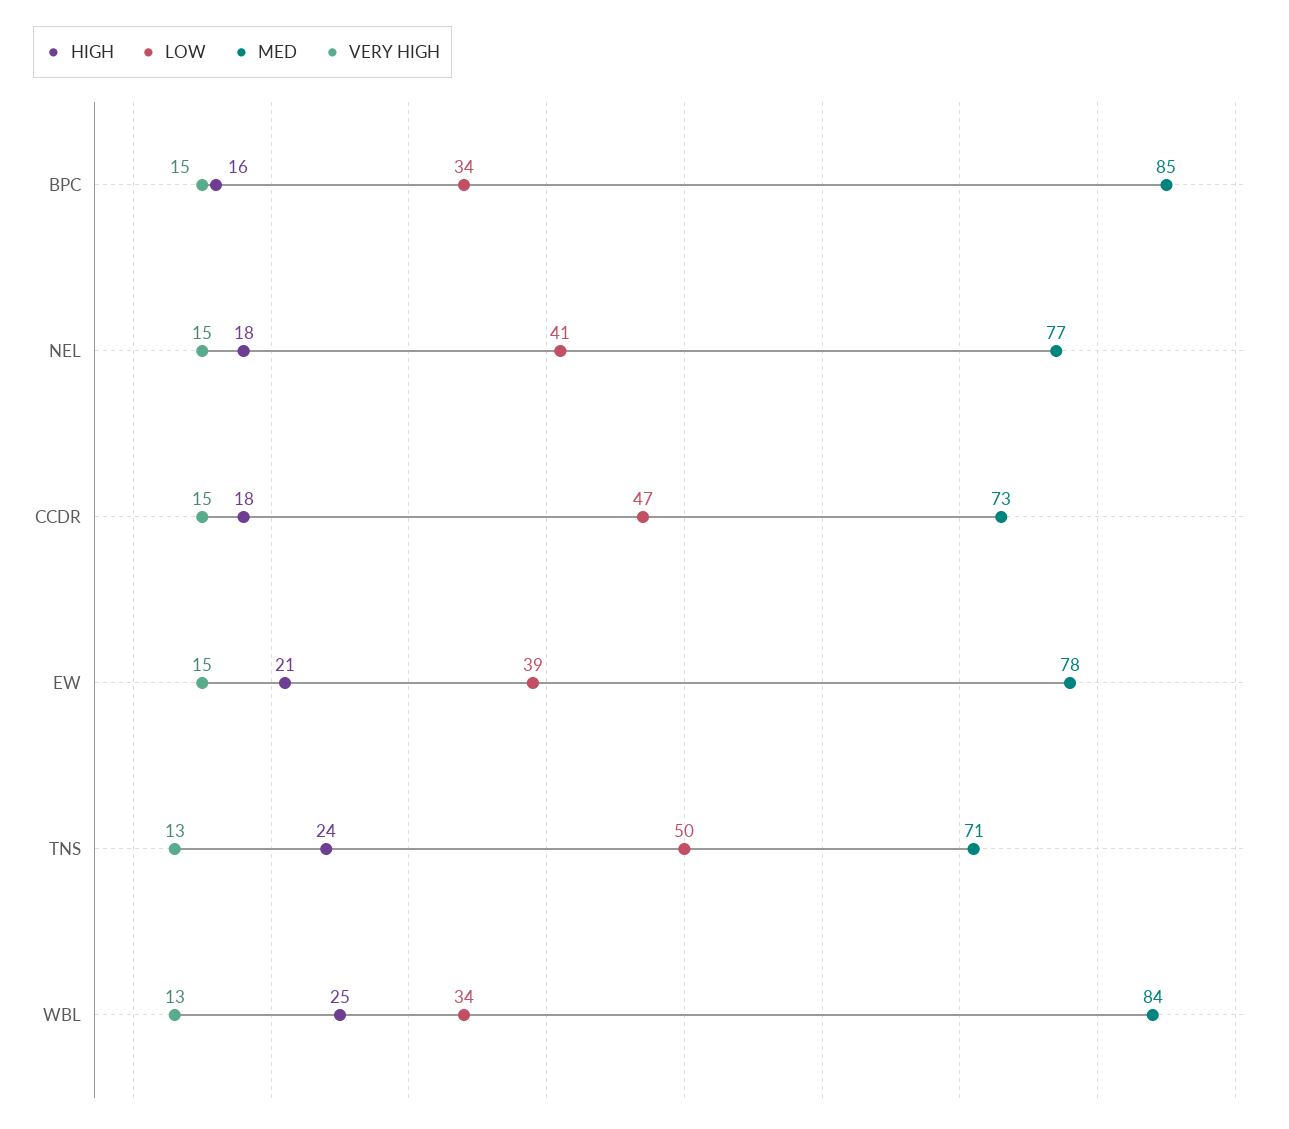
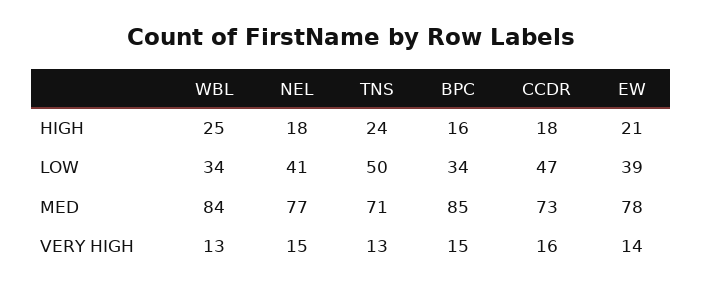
  {
    "HIGH": {
      "BPC": 16,
      "NEL": 18,
      "CCDR": 18,
      "EW": 21,
      "TNS": 24,
      "WBL": 25
    },
    "LOW": {
      "BPC": 34,
      "NEL": 41,
      "CCDR": 47,
      "EW": 39,
      "TNS": 50,
      "WBL": 34
    },
    "MED": {
      "BPC": 85,
      "NEL": 77,
      "CCDR": 73,
      "EW": 78,
      "TNS": 71,
      "WBL": 84
    },
    "VERY HIGH": {
      "BPC": 15,
      "NEL": 15,
-     "CCDR": 15,
+     "CCDR": 16,
-     "EW": 15,
+     "EW": 14,
      "TNS": 13,
      "WBL": 13
    }
  }

